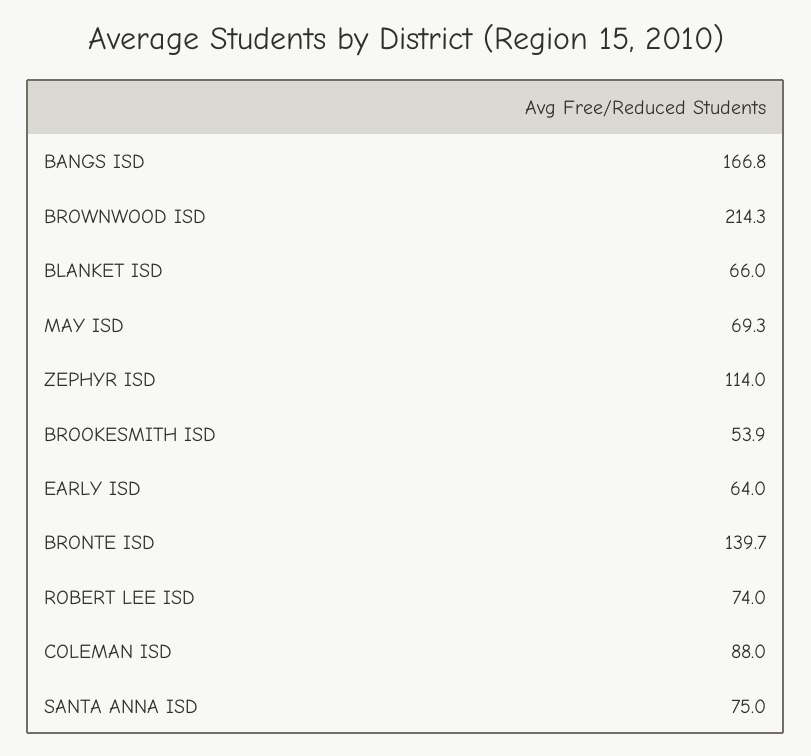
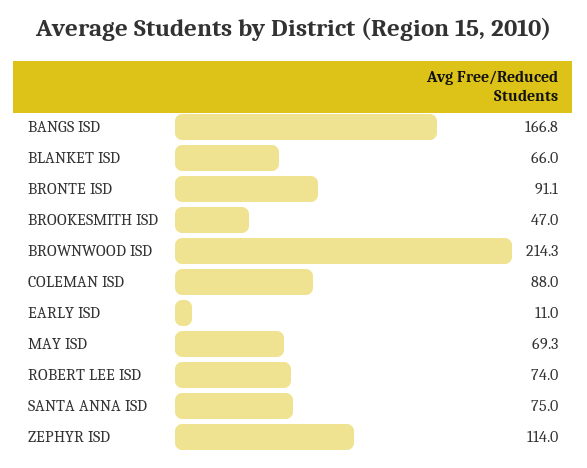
  {
    "BANGS ISD": 166.8,
    "BROWNWOOD ISD": 214.3,
    "BLANKET ISD": 66,
    "MAY ISD": 69.3,
    "ZEPHYR ISD": 114,
-   "BROOKESMITH ISD": 53.9,
+   "BROOKESMITH ISD": 47,
-   "EARLY ISD": 64,
+   "EARLY ISD": 11,
-   "BRONTE ISD": 139.7,
+   "BRONTE ISD": 91.1,
    "ROBERT LEE ISD": 74,
    "COLEMAN ISD": 88,
    "SANTA ANNA ISD": 75
  }

